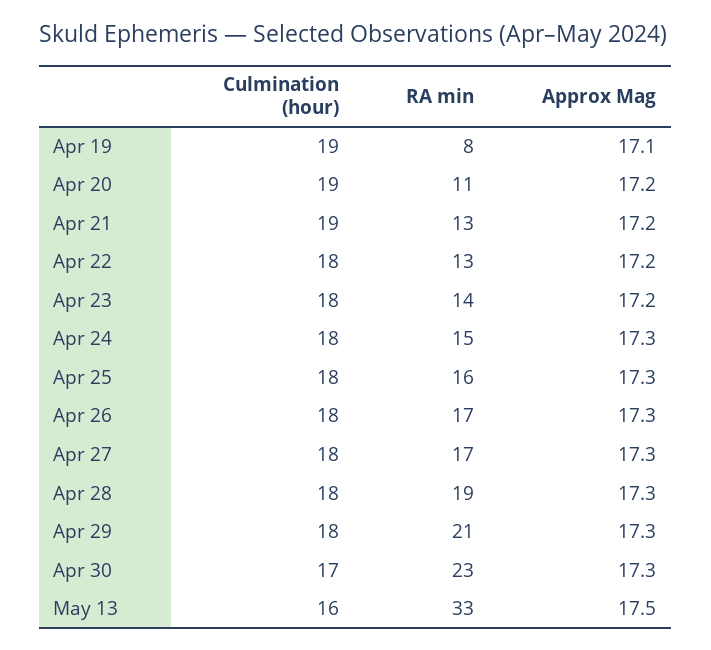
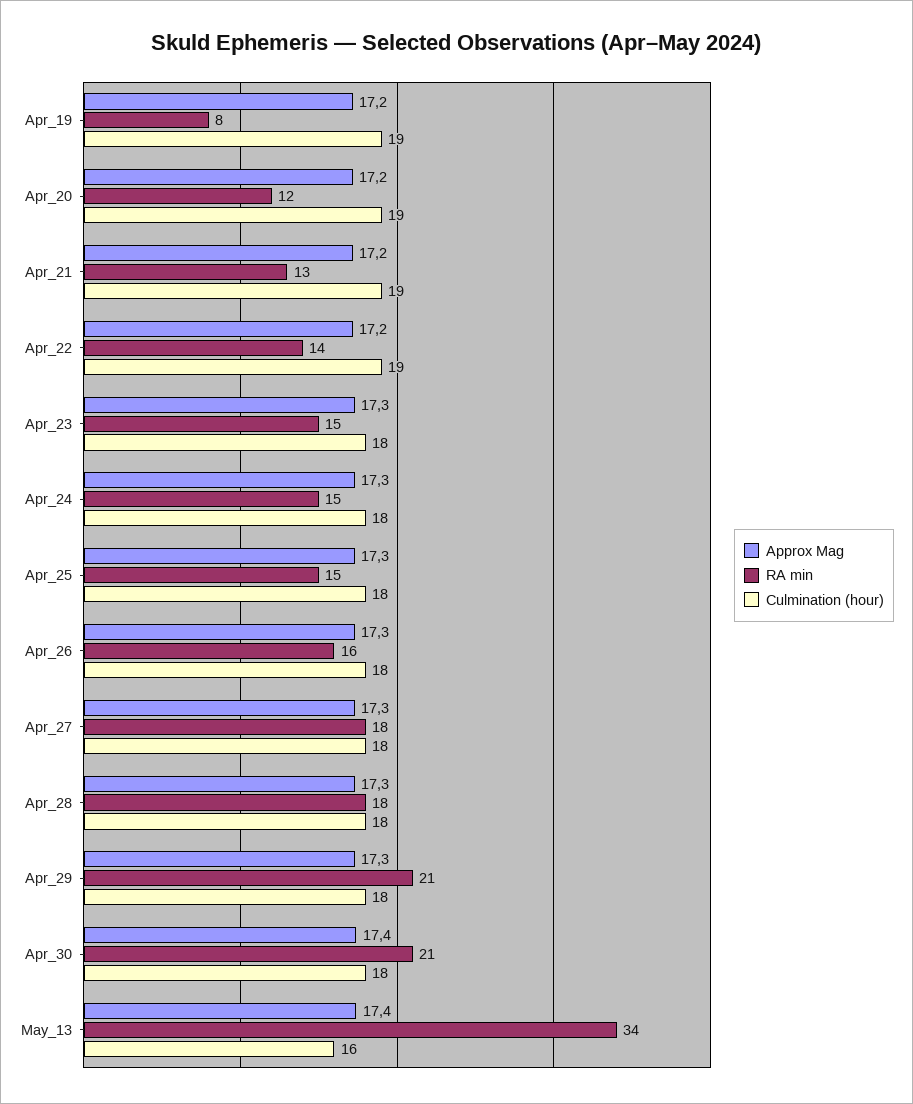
  {
    "Culmination (hour)": {
      "Apr 19": 19,
      "Apr 20": 19,
      "Apr 21": 19,
-     "Apr 22": 18,
+     "Apr 22": 19,
      "Apr 23": 18,
      "Apr 24": 18,
      "Apr 25": 18,
      "Apr 26": 18,
      "Apr 27": 18,
      "Apr 28": 18,
      "Apr 29": 18,
-     "Apr 30": 17,
+     "Apr 30": 18,
      "May 13": 16
    },
    "RA min": {
      "Apr 19": 8,
-     "Apr 20": 11,
+     "Apr 20": 12,
      "Apr 21": 13,
-     "Apr 22": 13,
+     "Apr 22": 14,
-     "Apr 23": 14,
+     "Apr 23": 15,
      "Apr 24": 15,
-     "Apr 25": 16,
+     "Apr 25": 15,
-     "Apr 26": 17,
+     "Apr 26": 16,
-     "Apr 27": 17,
+     "Apr 27": 18,
-     "Apr 28": 19,
+     "Apr 28": 18,
      "Apr 29": 21,
-     "Apr 30": 23,
+     "Apr 30": 21,
-     "May 13": 33
+     "May 13": 34
    },
    "Approx Mag": {
-     "Apr 19": 17.1,
+     "Apr 19": 17.2,
      "Apr 20": 17.2,
      "Apr 21": 17.2,
      "Apr 22": 17.2,
-     "Apr 23": 17.2,
+     "Apr 23": 17.3,
      "Apr 24": 17.3,
      "Apr 25": 17.3,
      "Apr 26": 17.3,
      "Apr 27": 17.3,
      "Apr 28": 17.3,
      "Apr 29": 17.3,
-     "Apr 30": 17.3,
+     "Apr 30": 17.4,
-     "May 13": 17.5
+     "May 13": 17.4
    }
  }

